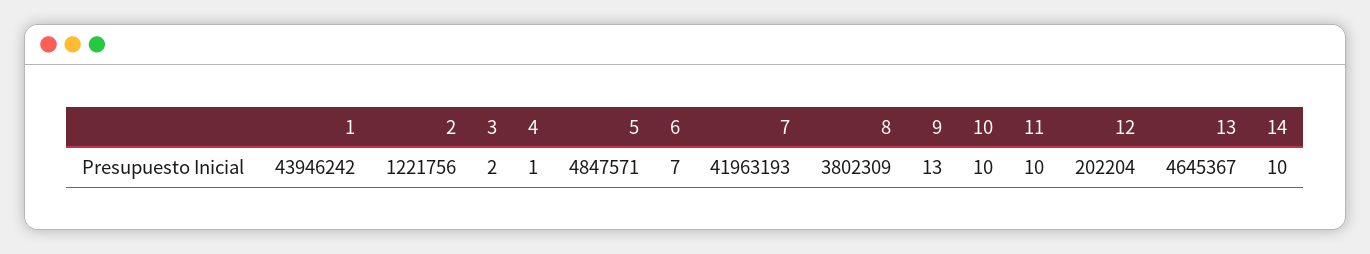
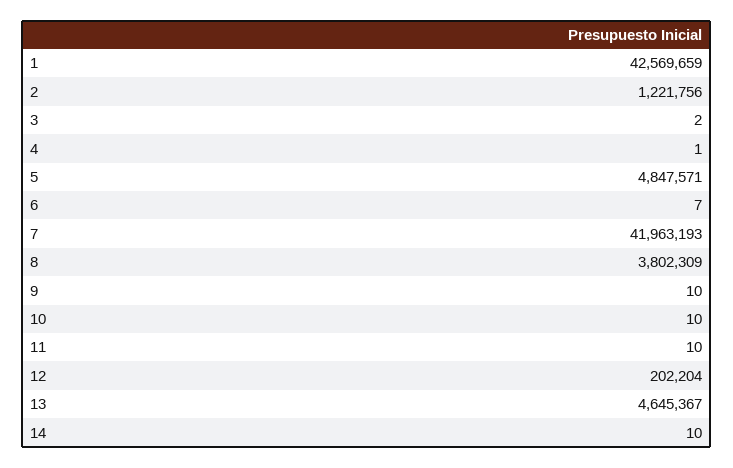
  {
-   "1": 43946242,
+   "1": 42569659,
    "2": 1221756,
    "3": 2,
    "4": 1,
    "5": 4847571,
    "6": 7,
    "7": 41963193,
    "8": 3802309,
-   "9": 13,
+   "9": 10,
    "10": 10,
    "11": 10,
    "12": 202204,
    "13": 4645367,
    "14": 10
  }

